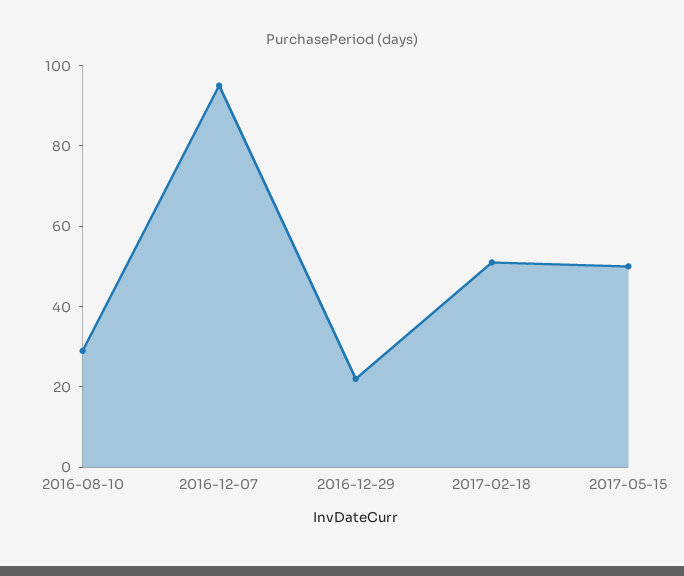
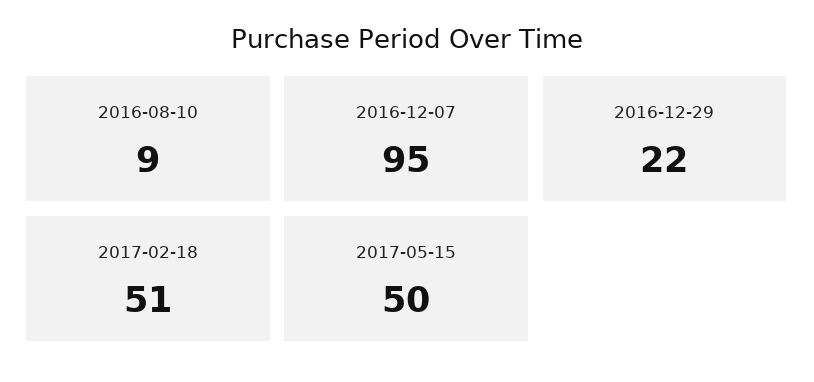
  {
-   "2016-08-10": 30,
+   "2016-08-10": 9,
    "2016-12-07": 95,
    "2016-12-29": 22,
    "2017-02-18": 51,
    "2017-05-15": 50
  }

